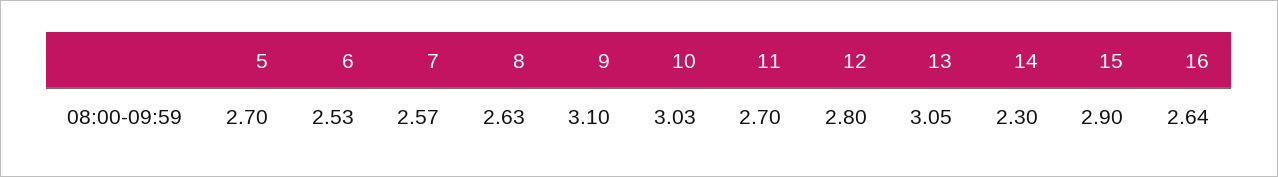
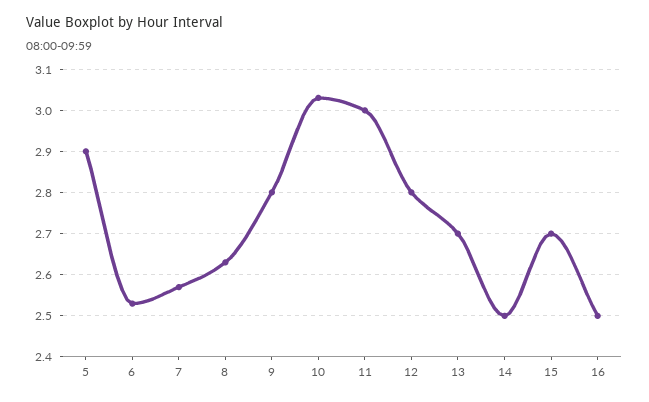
  {
-   "5": 2.7,
+   "5": 2.9,
    "6": 2.53,
    "7": 2.57,
    "8": 2.63,
-   "9": 3.1,
+   "9": 2.8,
    "10": 3.03,
-   "11": 2.7,
+   "11": 3,
    "12": 2.8,
-   "13": 3.05,
+   "13": 2.7,
-   "14": 2.3,
+   "14": 2.5,
-   "15": 2.9,
+   "15": 2.7,
-   "16": 2.64
+   "16": 2.5
  }

